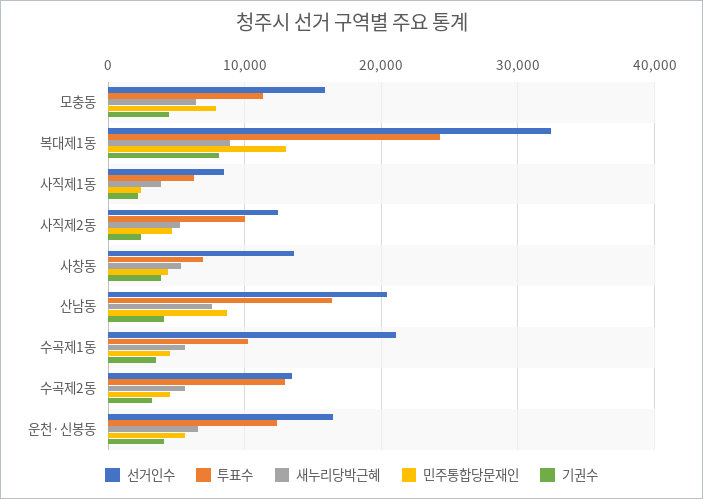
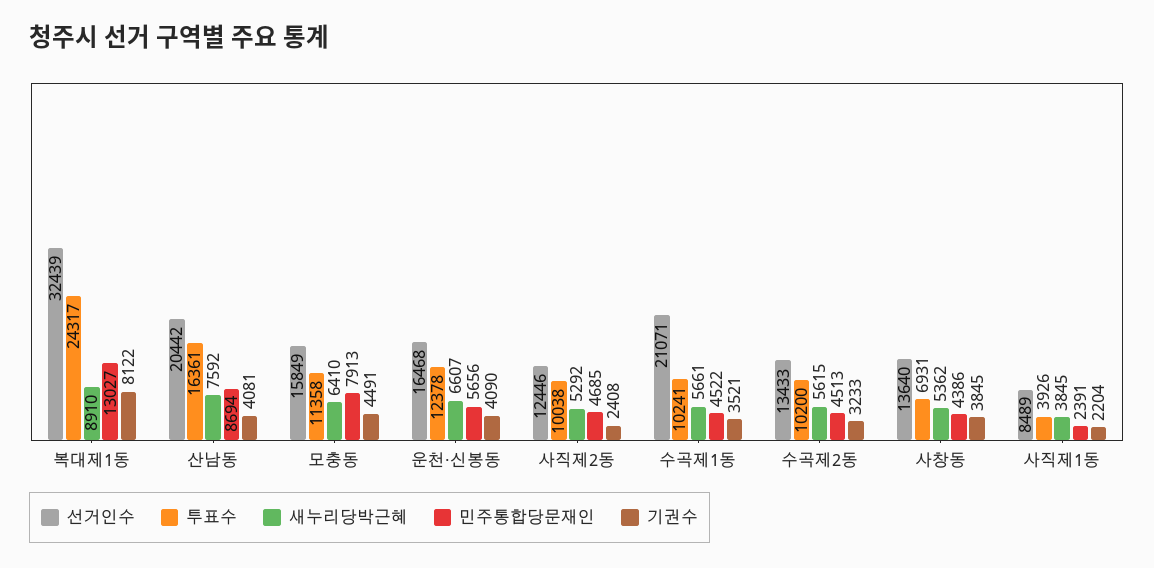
  {
    "선거인수": {
      "모충동": 15849,
      "복대제1동": 32439,
      "사직제1동": 8489,
      "사직제2동": 12446,
      "사창동": 13640,
      "산남동": 20442,
      "수곡제1동": 21071,
      "수곡제2동": 13433,
      "운천·신봉동": 16468
    },
    "투표수": {
      "모충동": 11358,
      "복대제1동": 24317,
-     "사직제1동": 6000,
+     "사직제1동": 3926,
      "사직제2동": 10038,
      "사창동": 6931,
      "산남동": 16361,
      "수곡제1동": 10241,
-     "수곡제2동": 13000,
+     "수곡제2동": 10200,
      "운천·신봉동": 12378
    },
    "새누리당박근혜": {
      "모충동": 6410,
      "복대제1동": 8910,
      "사직제1동": 3845,
      "사직제2동": 5292,
      "사창동": 5362,
      "산남동": 7592,
      "수곡제1동": 5661,
      "수곡제2동": 5615,
      "운천·신봉동": 6607
    },
    "민주통합당문재인": {
      "모충동": 7913,
      "복대제1동": 13027,
      "사직제1동": 2391,
      "사직제2동": 4685,
      "사창동": 4386,
      "산남동": 8694,
      "수곡제1동": 4522,
      "수곡제2동": 4513,
      "운천·신봉동": 5656
    },
    "기권수": {
      "모충동": 4491,
      "복대제1동": 8122,
      "사직제1동": 2204,
      "사직제2동": 2408,
      "사창동": 3845,
      "산남동": 4081,
      "수곡제1동": 3521,
      "수곡제2동": 3233,
      "운천·신봉동": 4090
    }
  }

